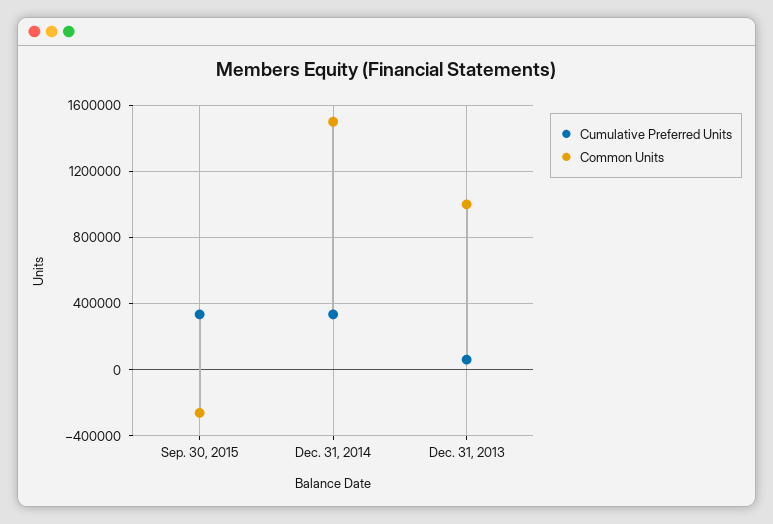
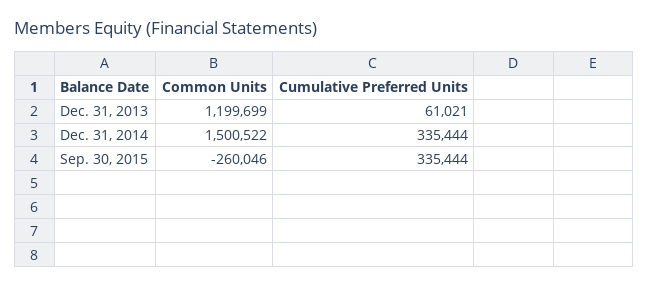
  {
    "Cumulative Preferred Units": {
      "Sep. 30, 2015": 335444,
      "Dec. 31, 2014": 335444,
      "Dec. 31, 2013": 61021
    },
    "Common Units": {
      "Sep. 30, 2015": -260046,
      "Dec. 31, 2014": 1500522,
-     "Dec. 31, 2013": 1000000
+     "Dec. 31, 2013": 1199699
    }
  }

